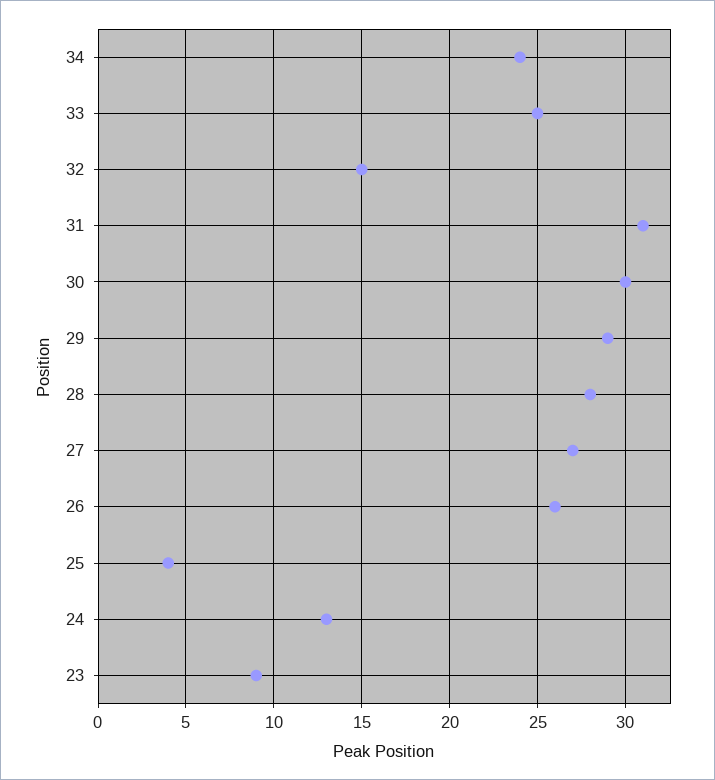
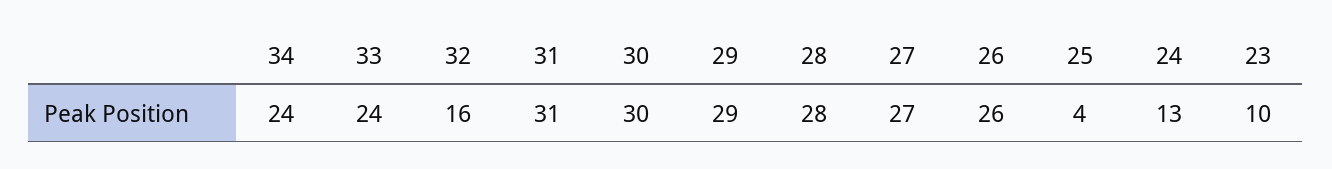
  {
    "34": 24,
-   "33": 25,
+   "33": 24,
-   "32": 15,
+   "32": 16,
    "31": 31,
    "30": 30,
    "29": 29,
    "28": 28,
    "27": 27,
    "26": 26,
    "25": 4,
    "24": 13,
-   "23": 9
+   "23": 10
  }

